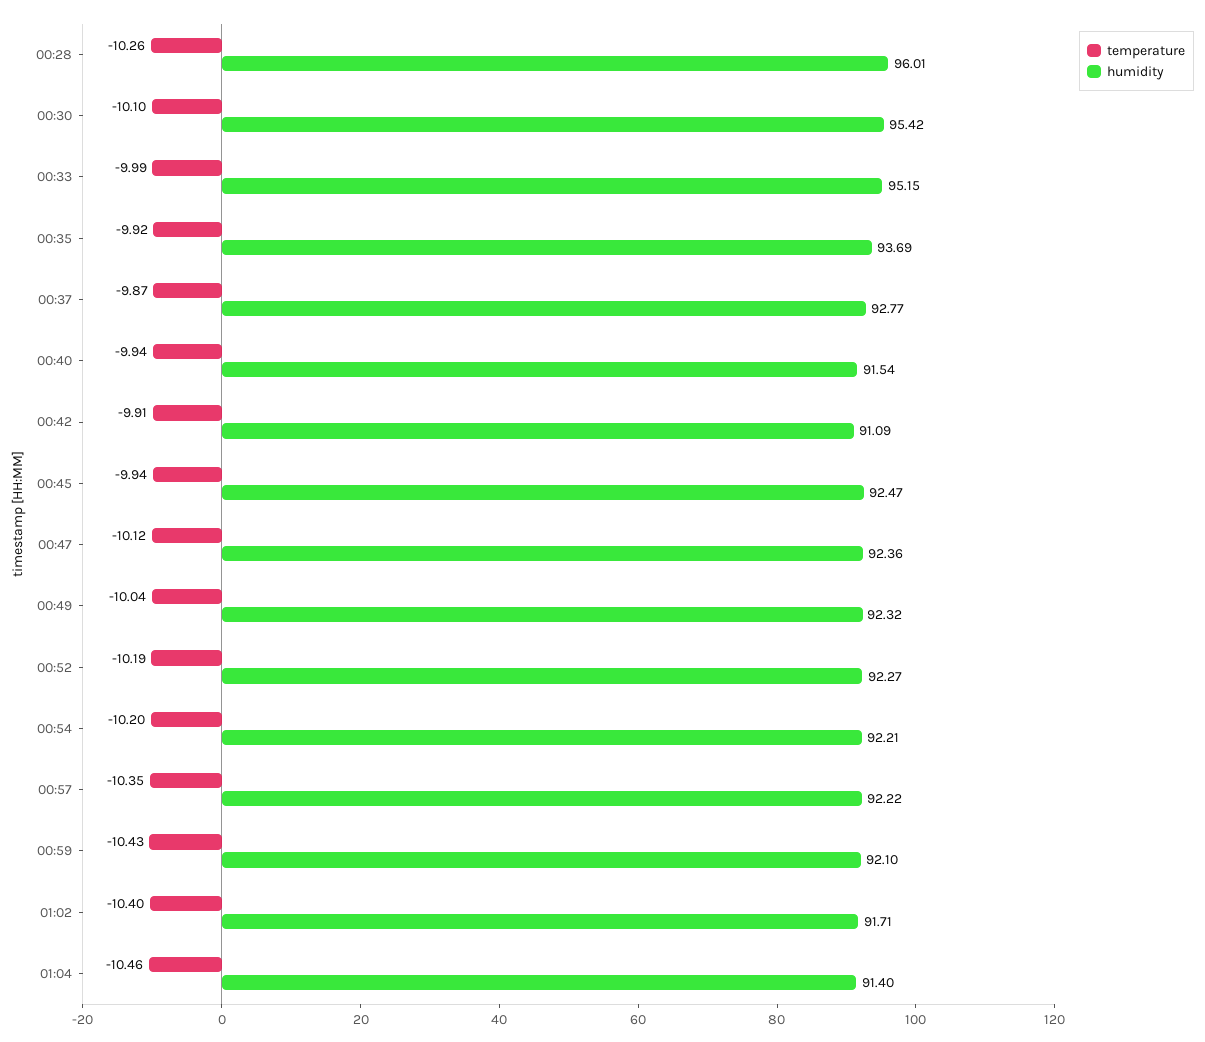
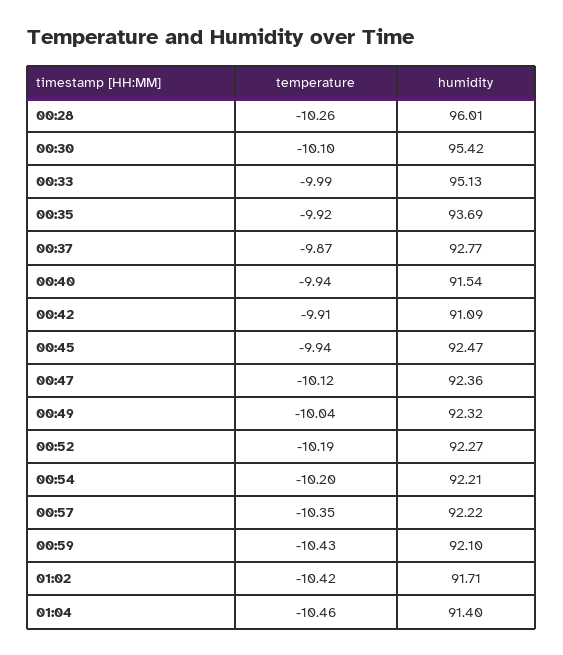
  {
    "temperature": {
      "00:28": -10.26,
      "00:30": -10.1,
      "00:33": -9.99,
      "00:35": -9.92,
      "00:37": -9.87,
      "00:40": -9.94,
      "00:42": -9.91,
      "00:45": -9.94,
      "00:47": -10.12,
      "00:49": -10.04,
      "00:52": -10.19,
      "00:54": -10.2,
      "00:57": -10.35,
      "00:59": -10.43,
-     "01:02": -10.4,
+     "01:02": -10.42,
      "01:04": -10.46
    },
    "humidity": {
      "00:28": 96.01,
      "00:30": 95.42,
-     "00:33": 95.15,
+     "00:33": 95.13,
      "00:35": 93.69,
      "00:37": 92.77,
      "00:40": 91.54,
      "00:42": 91.09,
      "00:45": 92.47,
      "00:47": 92.36,
      "00:49": 92.32,
      "00:52": 92.27,
      "00:54": 92.21,
      "00:57": 92.22,
      "00:59": 92.1,
      "01:02": 91.71,
      "01:04": 91.4
    }
  }

